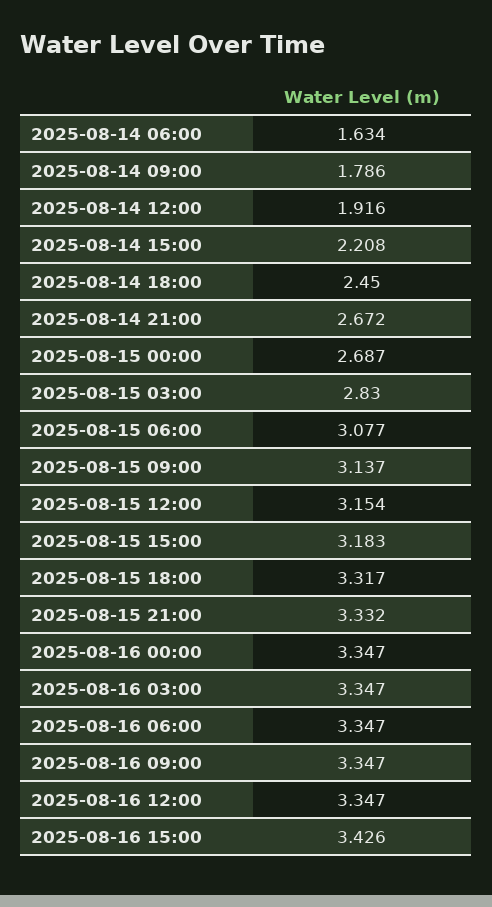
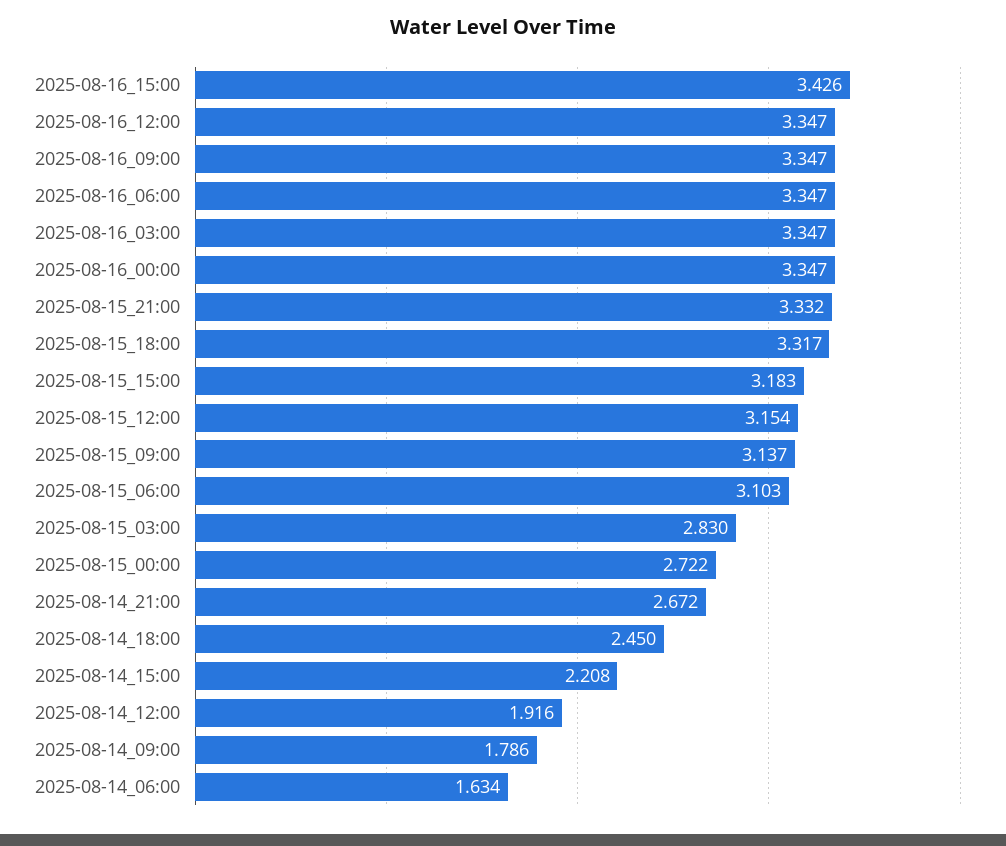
  {
    "2025-08-14 06:00": 1.634,
    "2025-08-14 09:00": 1.786,
    "2025-08-14 12:00": 1.916,
    "2025-08-14 15:00": 2.208,
    "2025-08-14 18:00": 2.45,
    "2025-08-14 21:00": 2.672,
-   "2025-08-15 00:00": 2.687,
+   "2025-08-15 00:00": 2.722,
    "2025-08-15 03:00": 2.83,
-   "2025-08-15 06:00": 3.077,
+   "2025-08-15 06:00": 3.103,
    "2025-08-15 09:00": 3.137,
    "2025-08-15 12:00": 3.154,
    "2025-08-15 15:00": 3.183,
    "2025-08-15 18:00": 3.317,
    "2025-08-15 21:00": 3.332,
    "2025-08-16 00:00": 3.347,
    "2025-08-16 03:00": 3.347,
    "2025-08-16 06:00": 3.347,
    "2025-08-16 09:00": 3.347,
    "2025-08-16 12:00": 3.347,
    "2025-08-16 15:00": 3.426
  }

